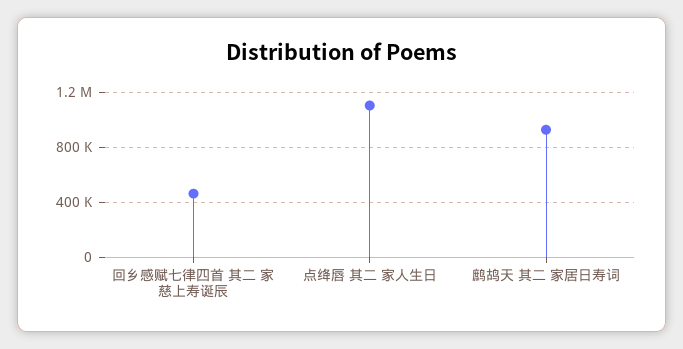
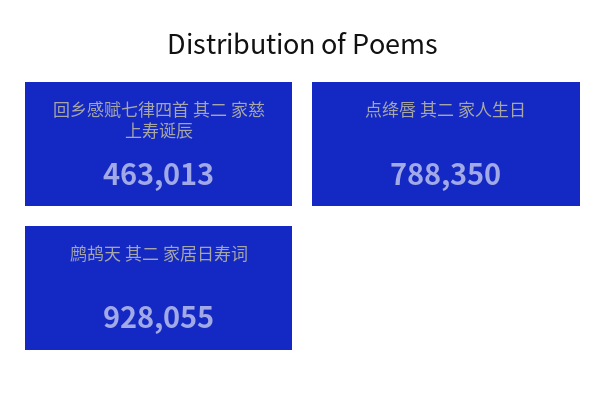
  {
    "回乡感赋七律四首 其二 家慈上寿诞辰": 463013,
-   "点绛唇 其二 家人生日": 1100000,
+   "点绛唇 其二 家人生日": 788350,
    "鹧鸪天 其二 家居日寿词": 928055
  }

